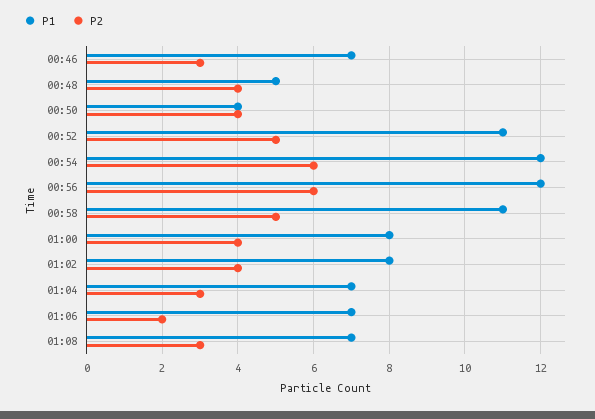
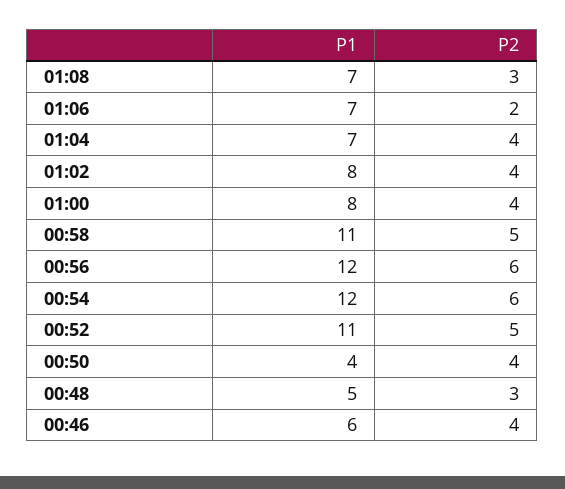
  {
    "P1": {
-     "00:46": 7,
+     "00:46": 6,
      "00:48": 5,
      "00:50": 4,
      "00:52": 11,
      "00:54": 12,
      "00:56": 12,
      "00:58": 11,
      "01:00": 8,
      "01:02": 8,
      "01:04": 7,
      "01:06": 7,
      "01:08": 7
    },
    "P2": {
-     "00:46": 3,
+     "00:46": 4,
-     "00:48": 4,
+     "00:48": 3,
      "00:50": 4,
      "00:52": 5,
      "00:54": 6,
      "00:56": 6,
      "00:58": 5,
      "01:00": 4,
      "01:02": 4,
-     "01:04": 3,
+     "01:04": 4,
      "01:06": 2,
      "01:08": 3
    }
  }

